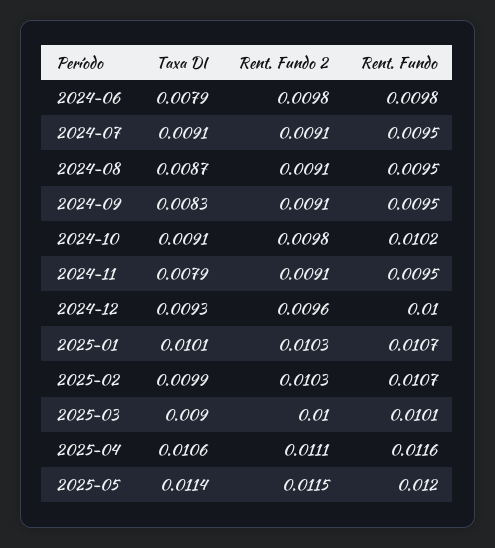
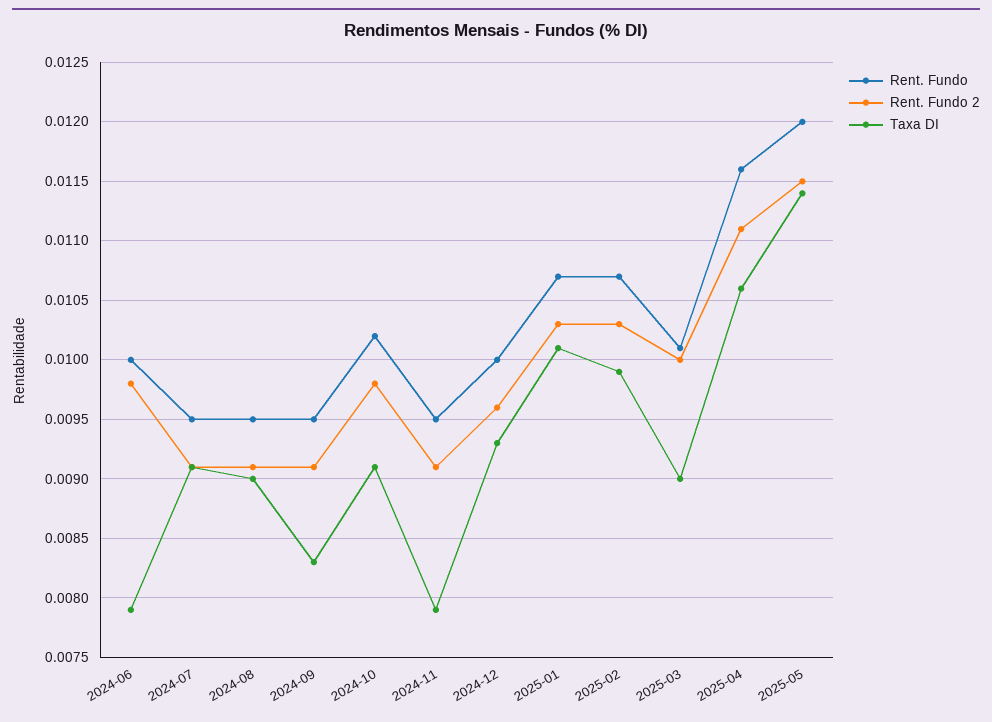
  {
    "Taxa DI": {
      "2024-06": 0.0079,
      "2024-07": 0.0091,
-     "2024-08": 0.0087,
+     "2024-08": 0.009,
      "2024-09": 0.0083,
      "2024-10": 0.0091,
      "2024-11": 0.0079,
      "2024-12": 0.0093,
      "2025-01": 0.0101,
      "2025-02": 0.0099,
      "2025-03": 0.009,
      "2025-04": 0.0106,
      "2025-05": 0.0114
    },
    "Rent. Fundo 2": {
      "2024-06": 0.0098,
      "2024-07": 0.0091,
      "2024-08": 0.0091,
      "2024-09": 0.0091,
      "2024-10": 0.0098,
      "2024-11": 0.0091,
      "2024-12": 0.0096,
      "2025-01": 0.0103,
      "2025-02": 0.0103,
      "2025-03": 0.01,
      "2025-04": 0.0111,
      "2025-05": 0.0115
    },
    "Rent. Fundo": {
-     "2024-06": 0.0098,
+     "2024-06": 0.01,
      "2024-07": 0.0095,
      "2024-08": 0.0095,
      "2024-09": 0.0095,
      "2024-10": 0.0102,
      "2024-11": 0.0095,
      "2024-12": 0.01,
      "2025-01": 0.0107,
      "2025-02": 0.0107,
      "2025-03": 0.0101,
      "2025-04": 0.0116,
      "2025-05": 0.012
    }
  }

